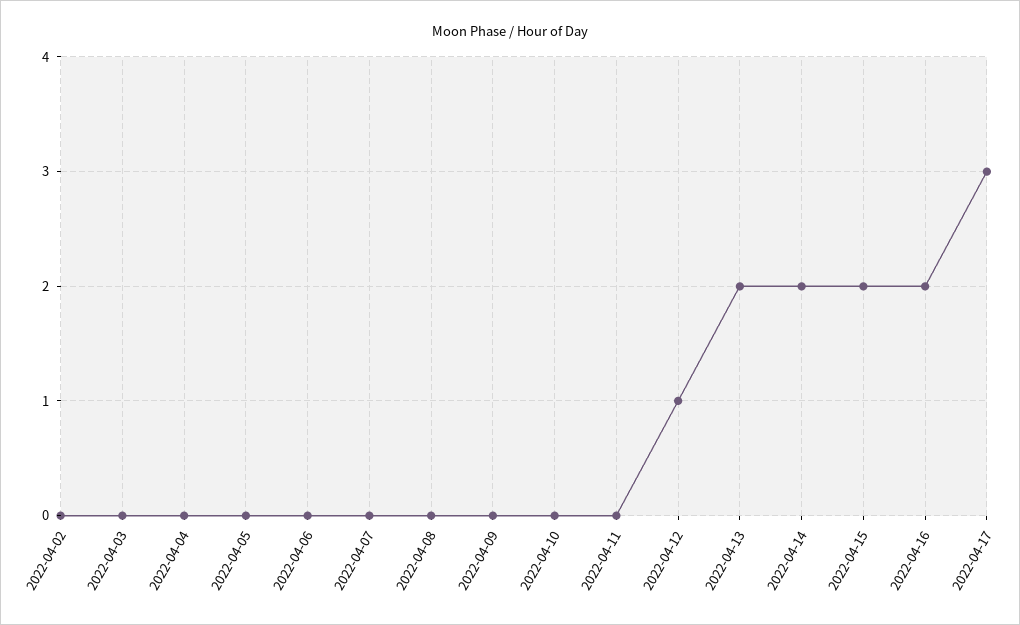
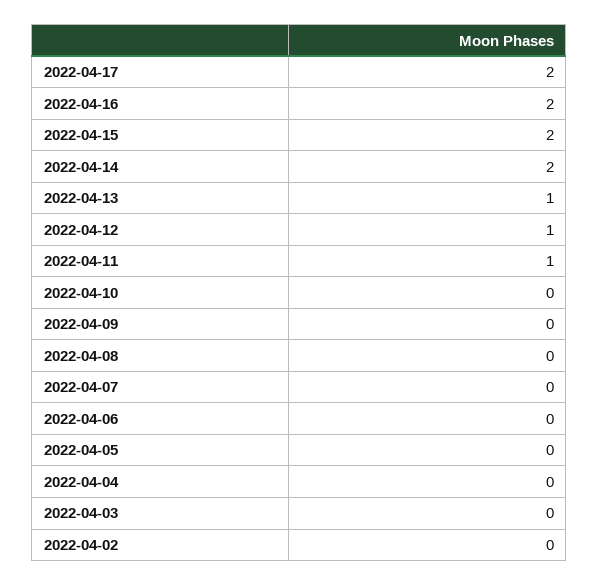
  {
    "2022-04-02": 0,
    "2022-04-03": 0,
    "2022-04-04": 0,
    "2022-04-05": 0,
    "2022-04-06": 0,
    "2022-04-07": 0,
    "2022-04-08": 0,
    "2022-04-09": 0,
    "2022-04-10": 0,
-   "2022-04-11": 0,
+   "2022-04-11": 1,
    "2022-04-12": 1,
-   "2022-04-13": 2,
+   "2022-04-13": 1,
    "2022-04-14": 2,
    "2022-04-15": 2,
    "2022-04-16": 2,
-   "2022-04-17": 3
+   "2022-04-17": 2
  }

